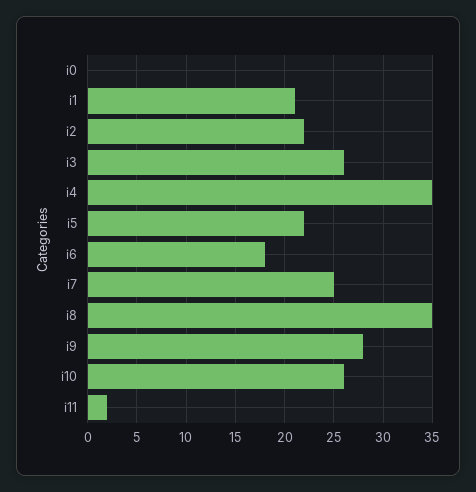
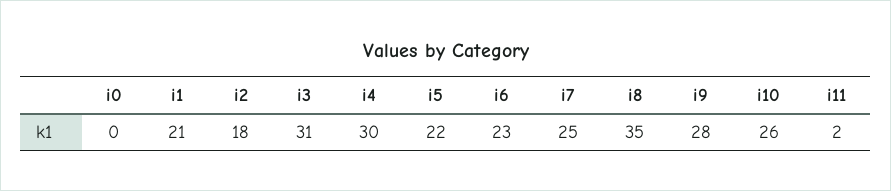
  {
    "i0": 0,
    "i1": 21,
-   "i2": 22,
+   "i2": 18,
-   "i3": 26,
+   "i3": 31,
-   "i4": 35,
+   "i4": 30,
    "i5": 22,
-   "i6": 18,
+   "i6": 23,
    "i7": 25,
    "i8": 35,
    "i9": 28,
    "i10": 26,
    "i11": 2
  }

